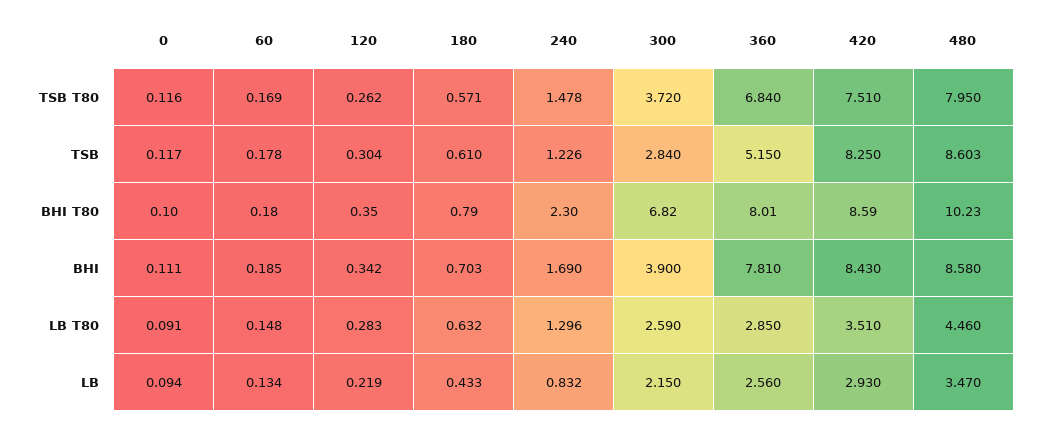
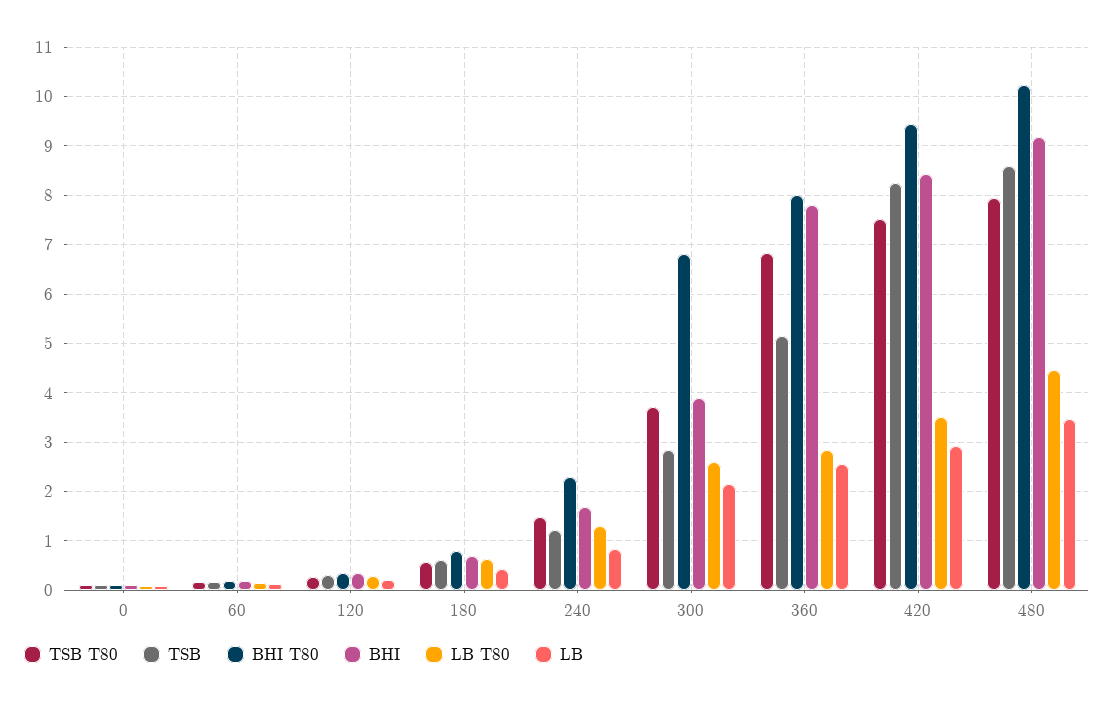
  {
    "TSB T80": {
      "0": 0.116,
      "60": 0.169,
      "120": 0.262,
      "180": 0.571,
      "240": 1.478,
      "300": 3.72,
      "360": 6.84,
      "420": 7.51,
      "480": 7.95
    },
    "TSB": {
      "0": 0.117,
      "60": 0.178,
      "120": 0.304,
      "180": 0.61,
      "240": 1.226,
      "300": 2.84,
      "360": 5.15,
      "420": 8.25,
      "480": 8.603
    },
    "BHI T80": {
      "0": 0.1,
      "60": 0.18,
      "120": 0.35,
      "180": 0.79,
      "240": 2.3,
      "300": 6.82,
      "360": 8.01,
-     "420": 8.59,
+     "420": 9.4,
      "480": 10.23
    },
    "BHI": {
      "0": 0.111,
      "60": 0.185,
      "120": 0.342,
      "180": 0.703,
      "240": 1.69,
      "300": 3.9,
      "360": 7.81,
      "420": 8.43,
-     "480": 8.58
+     "480": 9.2
    },
    "LB T80": {
      "0": 0.091,
      "60": 0.148,
      "120": 0.283,
      "180": 0.632,
      "240": 1.296,
      "300": 2.59,
      "360": 2.85,
      "420": 3.51,
      "480": 4.46
    },
    "LB": {
      "0": 0.094,
      "60": 0.134,
      "120": 0.219,
      "180": 0.433,
      "240": 0.832,
      "300": 2.15,
      "360": 2.56,
      "420": 2.93,
      "480": 3.47
    }
  }

